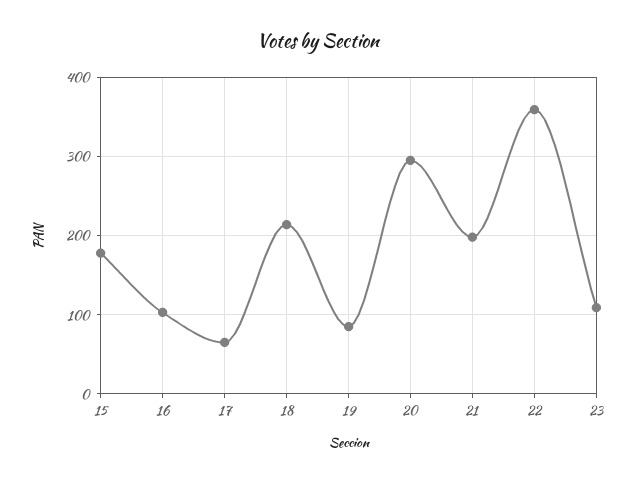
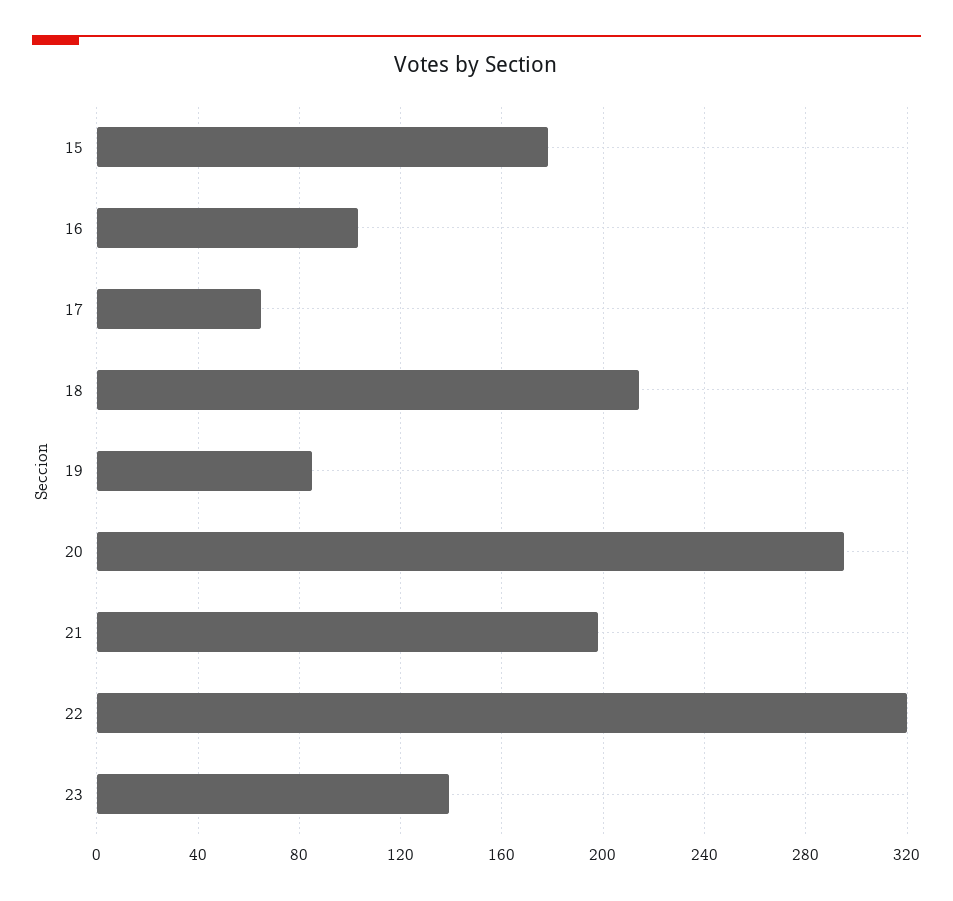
  {
    "15": 180,
    "16": 105,
    "17": 65,
    "18": 215,
    "19": 85,
    "20": 295,
    "21": 200,
-   "22": 360,
+   "22": 320,
-   "23": 110
+   "23": 140
  }

